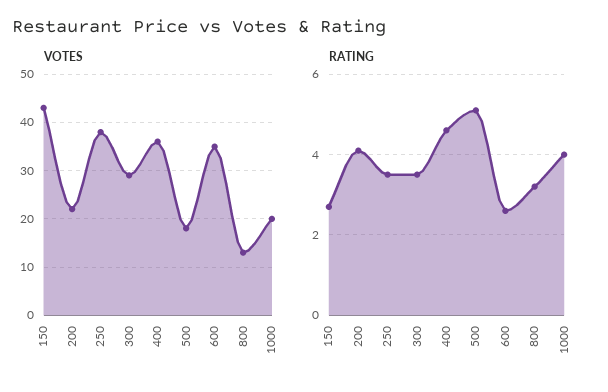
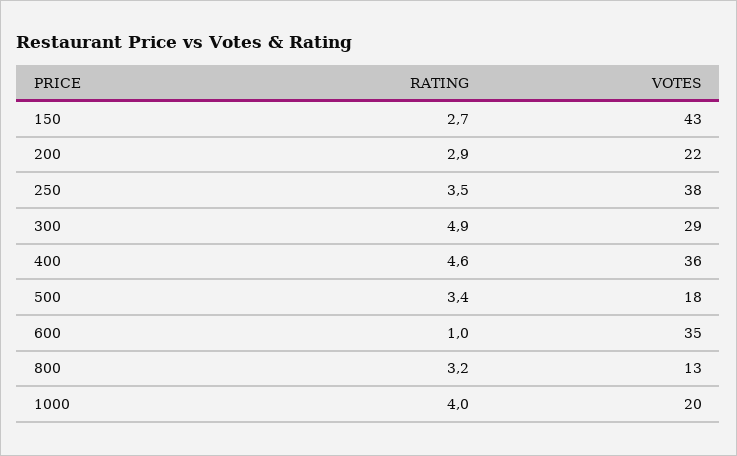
  {
    "VOTES": {
      "150": 43,
      "200": 22,
      "250": 38,
      "300": 29,
      "400": 36,
      "500": 18,
      "600": 35,
      "800": 13,
      "1000": 20
    },
    "RATING": {
      "150": 2.7,
-     "200": 4,
+     "200": 2.9,
      "250": 3.5,
-     "300": 3.5,
+     "300": 4.9,
      "400": 4.6,
-     "500": 5,
+     "500": 3.4,
-     "600": 2.5,
+     "600": 1,
      "800": 3.2,
      "1000": 4
    }
  }

